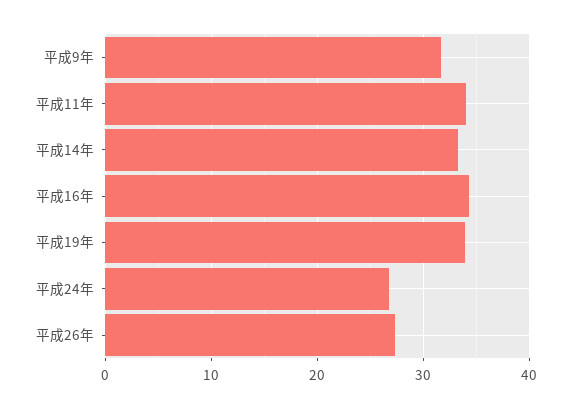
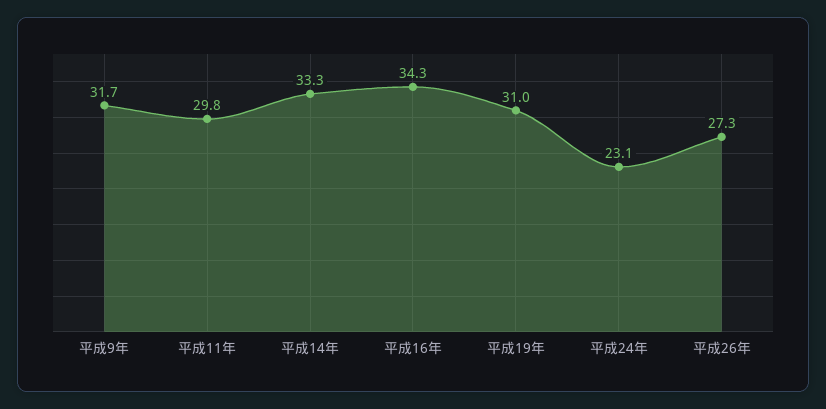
  {
    "平成9年": 31.7,
-   "平成11年": 34,
+   "平成11年": 29.8,
    "平成14年": 33.3,
    "平成16年": 34.3,
-   "平成19年": 34,
+   "平成19年": 31,
-   "平成24年": 27,
+   "平成24年": 23.1,
    "平成26年": 27.3
  }

